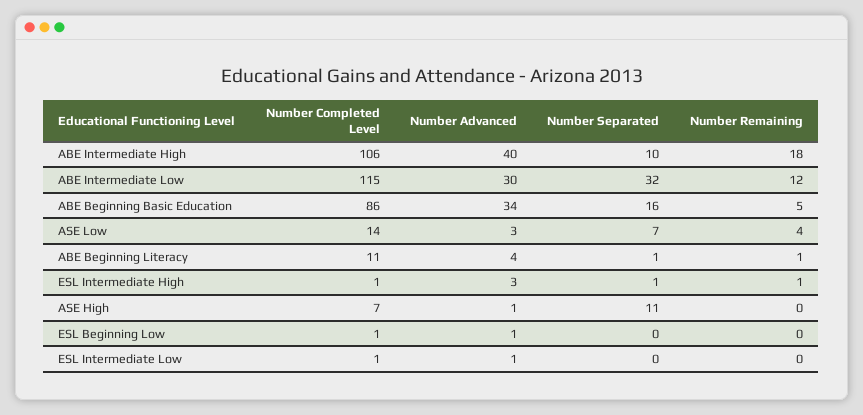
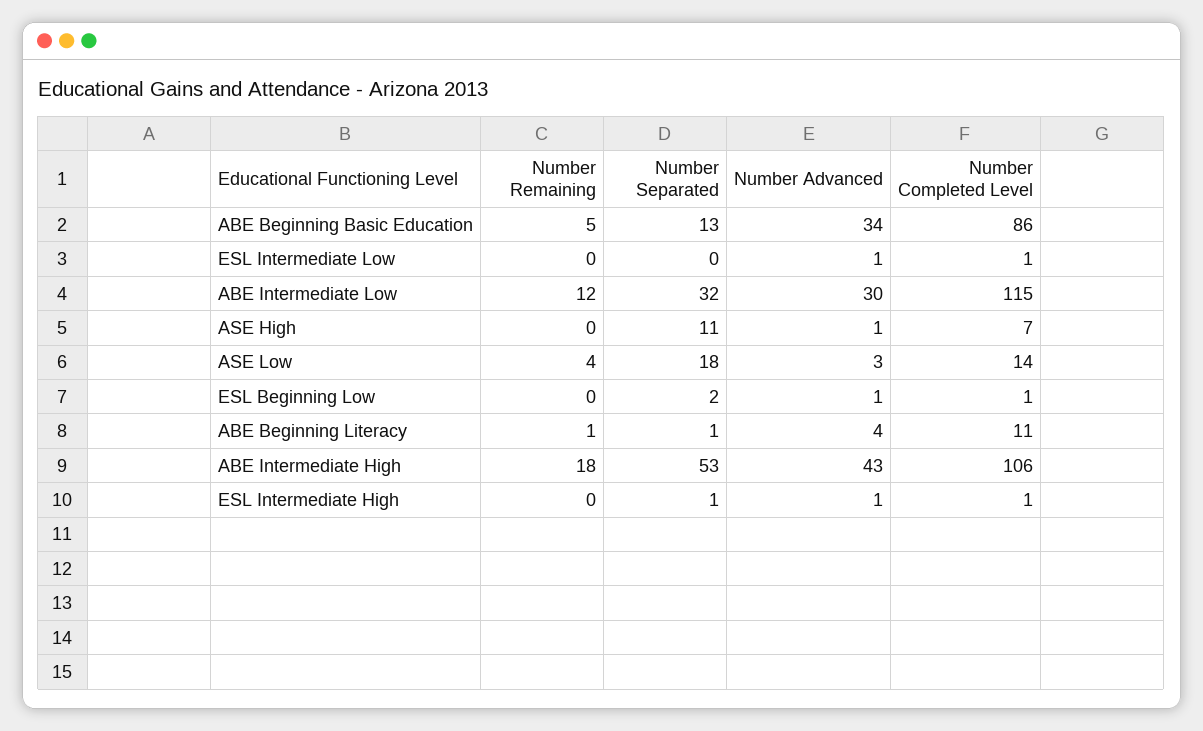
  {
    "Number Completed Level": {
      "ABE Intermediate High": 106,
      "ABE Intermediate Low": 115,
      "ABE Beginning Basic Education": 86,
      "ASE Low": 14,
      "ABE Beginning Literacy": 11,
      "ESL Intermediate High": 1,
      "ASE High": 7,
      "ESL Beginning Low": 1,
      "ESL Intermediate Low": 1
    },
    "Number Advanced": {
-     "ABE Intermediate High": 40,
+     "ABE Intermediate High": 43,
      "ABE Intermediate Low": 30,
      "ABE Beginning Basic Education": 34,
      "ASE Low": 3,
      "ABE Beginning Literacy": 4,
-     "ESL Intermediate High": 3,
+     "ESL Intermediate High": 1,
      "ASE High": 1,
      "ESL Beginning Low": 1,
      "ESL Intermediate Low": 1
    },
    "Number Separated": {
-     "ABE Intermediate High": 10,
+     "ABE Intermediate High": 53,
      "ABE Intermediate Low": 32,
-     "ABE Beginning Basic Education": 16,
+     "ABE Beginning Basic Education": 13,
-     "ASE Low": 7,
+     "ASE Low": 18,
      "ABE Beginning Literacy": 1,
      "ESL Intermediate High": 1,
      "ASE High": 11,
-     "ESL Beginning Low": 0,
+     "ESL Beginning Low": 2,
      "ESL Intermediate Low": 0
    },
    "Number Remaining": {
      "ABE Intermediate High": 18,
      "ABE Intermediate Low": 12,
      "ABE Beginning Basic Education": 5,
      "ASE Low": 4,
      "ABE Beginning Literacy": 1,
-     "ESL Intermediate High": 1,
+     "ESL Intermediate High": 0,
      "ASE High": 0,
      "ESL Beginning Low": 0,
      "ESL Intermediate Low": 0
    }
  }

